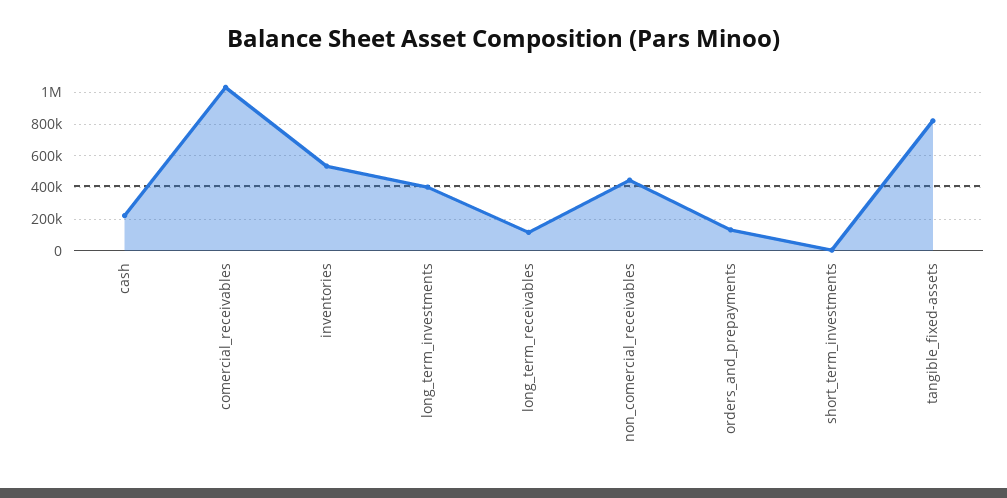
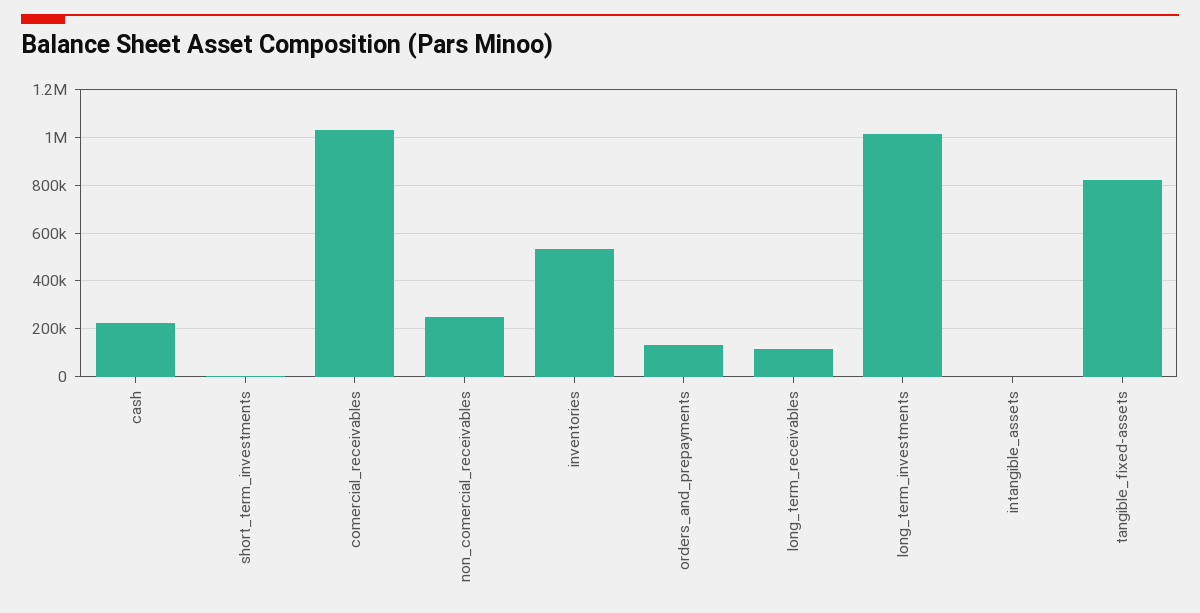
  {
    "cash": 200000,
    "comercial_receivables": 1050000,
    "inventories": 550000,
-   "long_term_investments": 400000,
+   "long_term_investments": 1000000,
    "long_term_receivables": 100000,
-   "non_comercial_receivables": 450000,
+   "non_comercial_receivables": 250000,
    "orders_and_prepayments": 150000,
    "short_term_investments": 0,
-   "tangible_fixed-assets": 800000
+   "tangible_fixed-assets": 800000,
+   "intangible_assets": 0
  }

